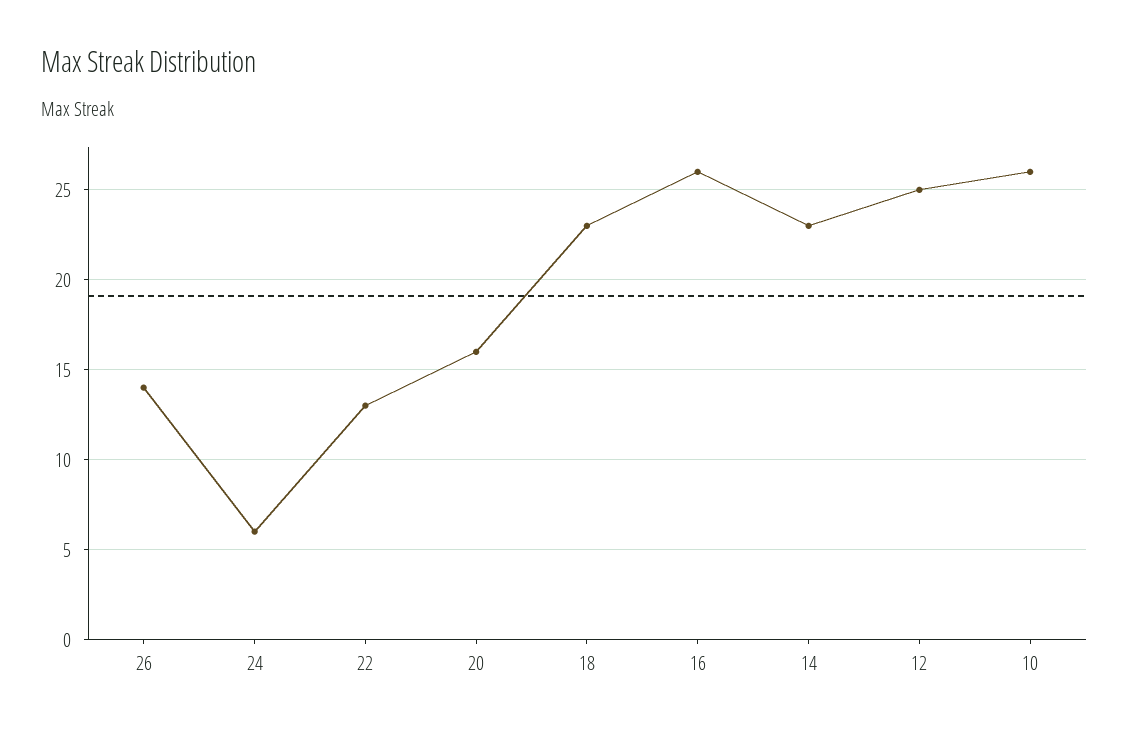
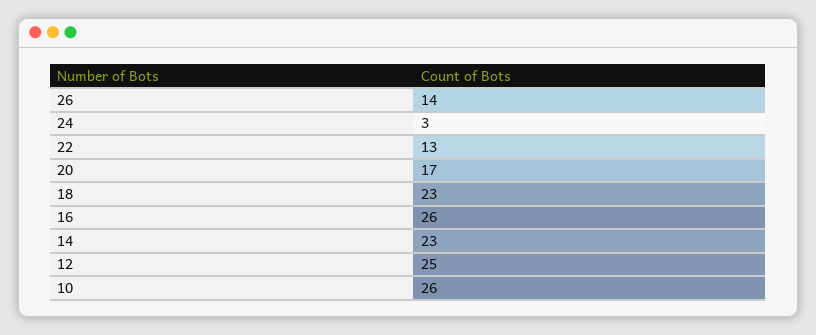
  {
    "26": 14,
-   "24": 6,
+   "24": 3,
    "22": 13,
-   "20": 16,
+   "20": 17,
    "18": 23,
    "16": 26,
    "14": 23,
    "12": 25,
    "10": 26
  }

